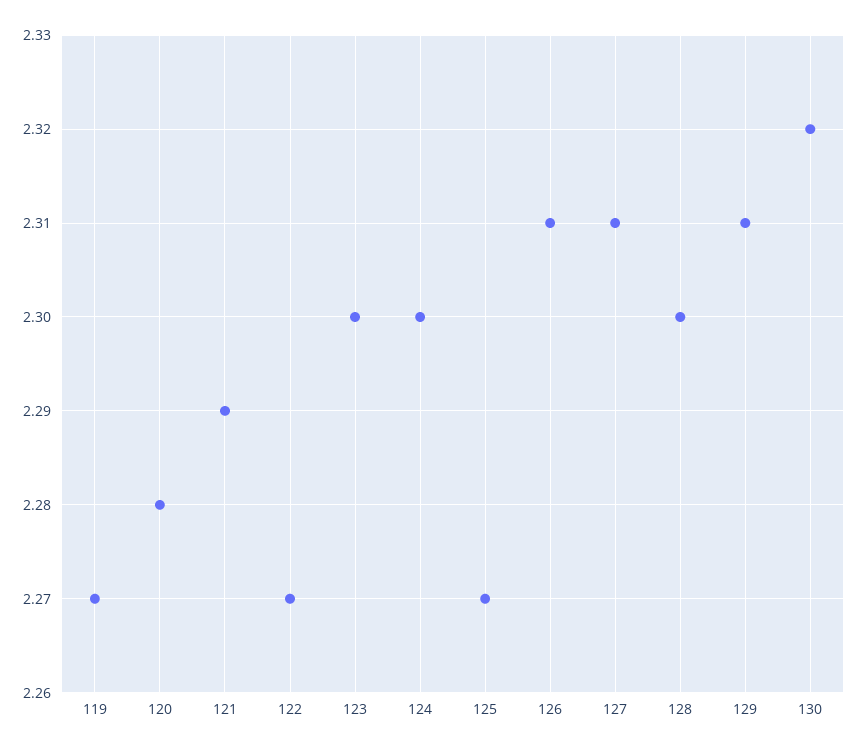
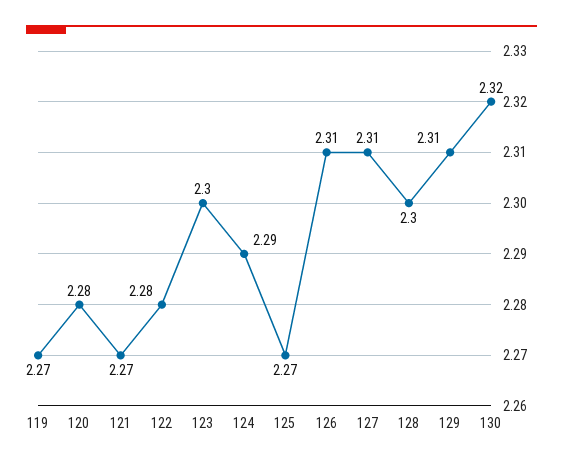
  {
    "119": 2.27,
    "120": 2.28,
-   "121": 2.29,
+   "121": 2.27,
-   "122": 2.27,
+   "122": 2.28,
    "123": 2.3,
-   "124": 2.3,
+   "124": 2.29,
    "125": 2.27,
    "126": 2.31,
    "127": 2.31,
    "128": 2.3,
    "129": 2.31,
    "130": 2.32
  }

